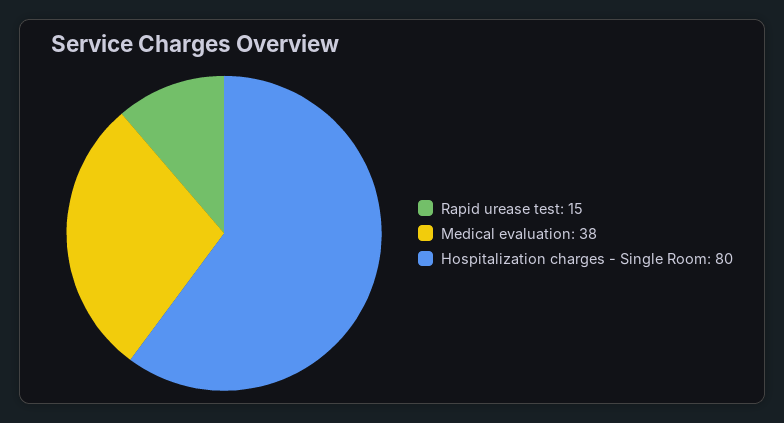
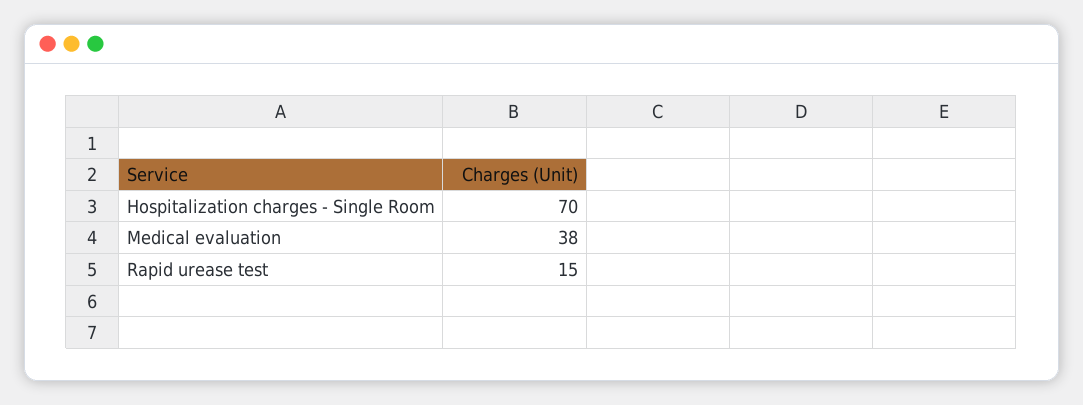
  {
    "Rapid urease test": 15,
    "Medical evaluation": 38,
-   "Hospitalization charges - Single Room": 80
+   "Hospitalization charges - Single Room": 70
  }

